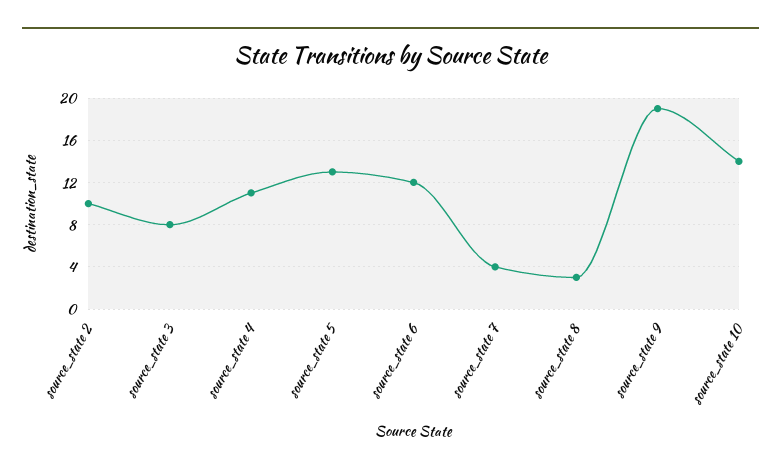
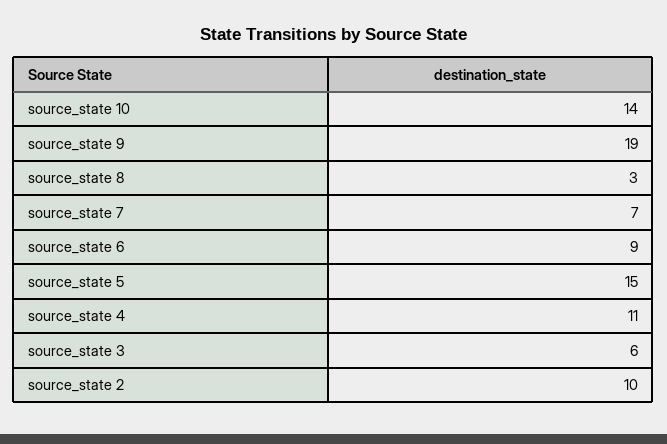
  {
    "source_state 2": 10,
-   "source_state 3": 8,
+   "source_state 3": 6,
    "source_state 4": 11,
-   "source_state 5": 13,
+   "source_state 5": 15,
-   "source_state 6": 12,
+   "source_state 6": 9,
-   "source_state 7": 4,
+   "source_state 7": 7,
    "source_state 8": 3,
    "source_state 9": 19,
    "source_state 10": 14
  }

